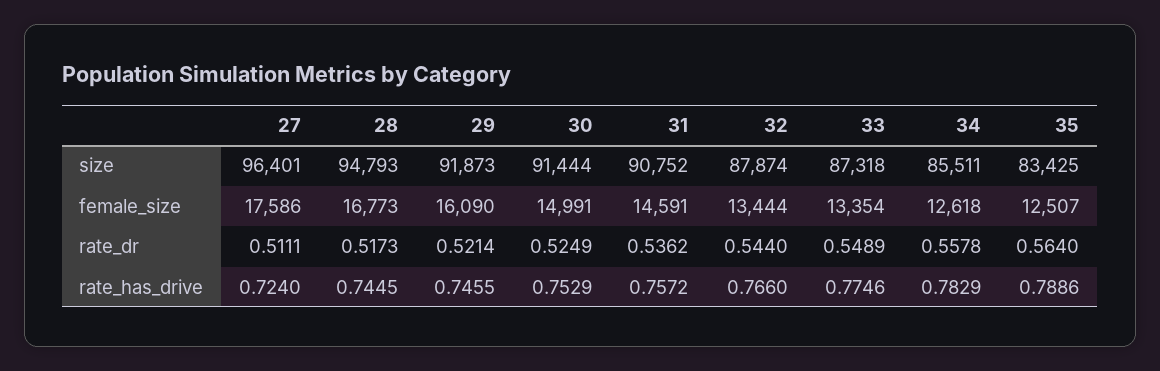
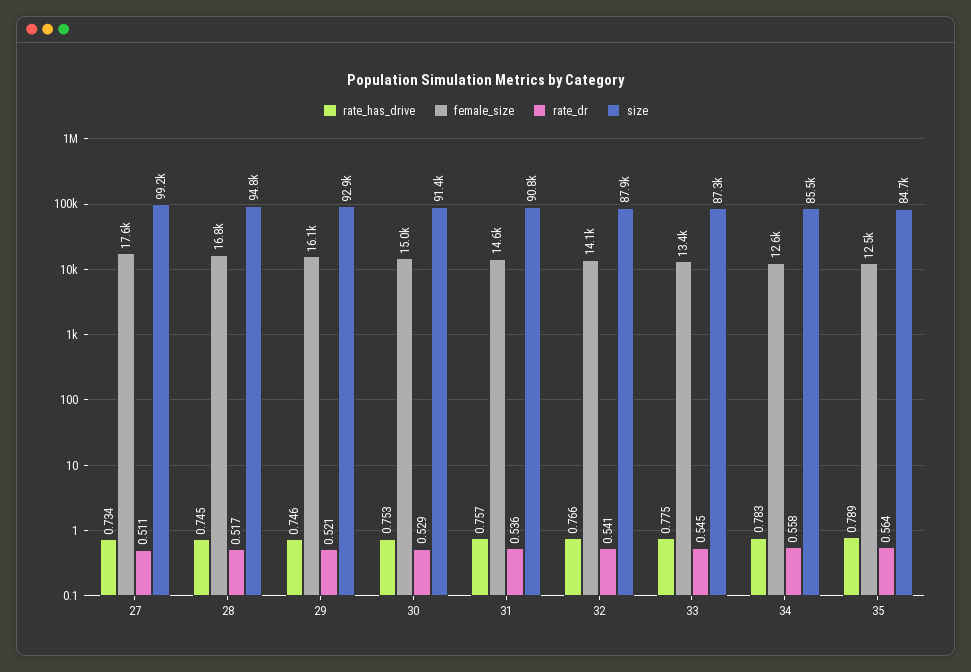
  {
    "size": {
-     "27": 96401,
+     "27": 99200,
      "28": 94793,
-     "29": 91873,
+     "29": 92900,
      "30": 91444,
      "31": 90752,
      "32": 87874,
      "33": 87318,
      "34": 85511,
-     "35": 83425
+     "35": 84700
    },
    "female_size": {
      "27": 17586,
      "28": 16773,
      "29": 16090,
      "30": 14991,
      "31": 14591,
-     "32": 13444,
+     "32": 14100,
      "33": 13354,
      "34": 12618,
      "35": 12507
    },
    "rate_dr": {
      "27": 0.5111,
      "28": 0.5173,
      "29": 0.5214,
-     "30": 0.5249,
+     "30": 0.529,
      "31": 0.5362,
-     "32": 0.544,
+     "32": 0.541,
-     "33": 0.5489,
+     "33": 0.545,
      "34": 0.5578,
      "35": 0.564
    },
    "rate_has_drive": {
-     "27": 0.724,
+     "27": 0.734,
      "28": 0.7445,
      "29": 0.7455,
      "30": 0.7529,
      "31": 0.7572,
      "32": 0.766,
      "33": 0.7746,
      "34": 0.7829,
      "35": 0.7886
    }
  }

